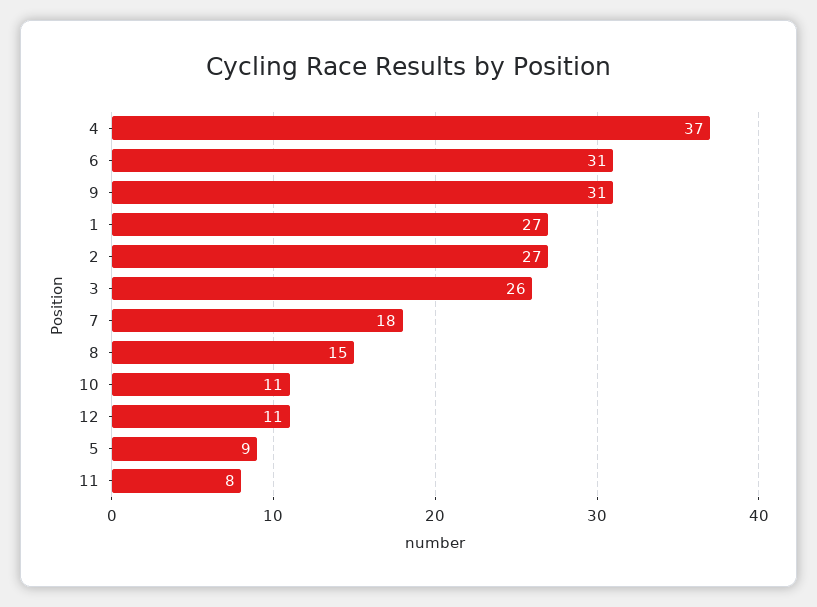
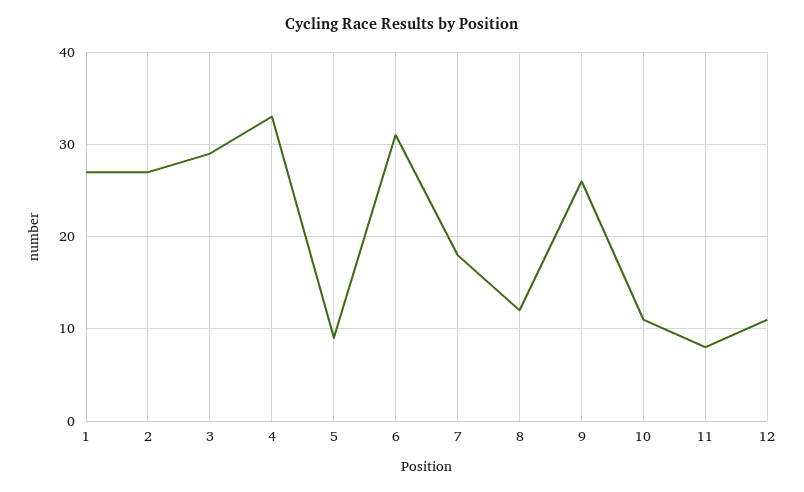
  {
-   "4": 37,
+   "4": 33,
    "6": 31,
-   "9": 31,
+   "9": 26,
    "1": 27,
    "2": 27,
-   "3": 26,
+   "3": 29,
    "7": 18,
-   "8": 15,
+   "8": 12,
    "10": 11,
    "12": 11,
    "5": 9,
    "11": 8
  }

